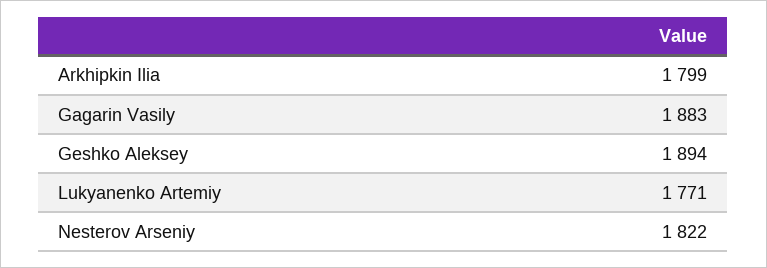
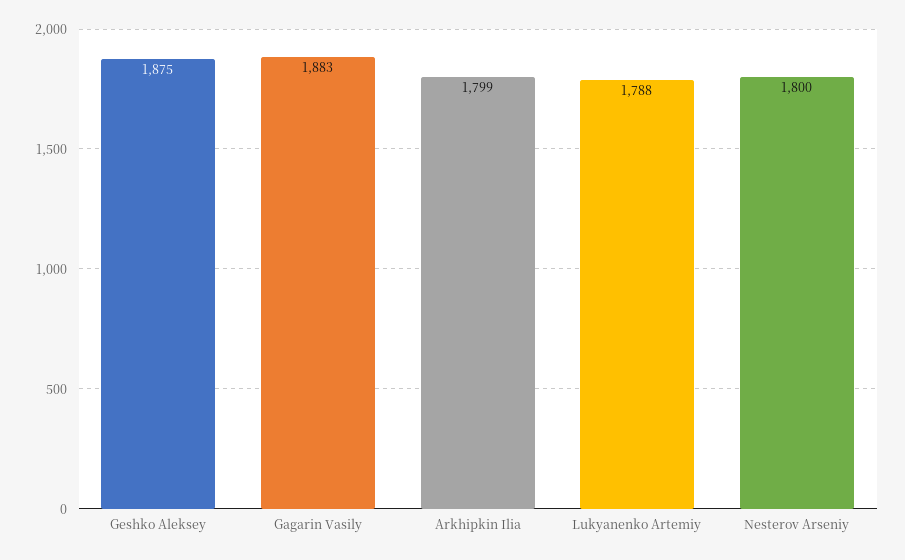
  {
    "Arkhipkin Ilia": 1799,
    "Gagarin Vasily": 1883,
-   "Geshko Aleksey": 1894,
+   "Geshko Aleksey": 1875,
-   "Lukyanenko Artemiy": 1771,
+   "Lukyanenko Artemiy": 1788,
-   "Nesterov Arseniy": 1822
+   "Nesterov Arseniy": 1800
  }

